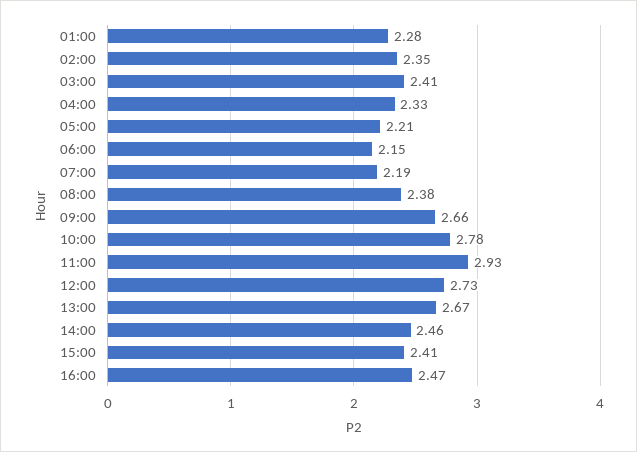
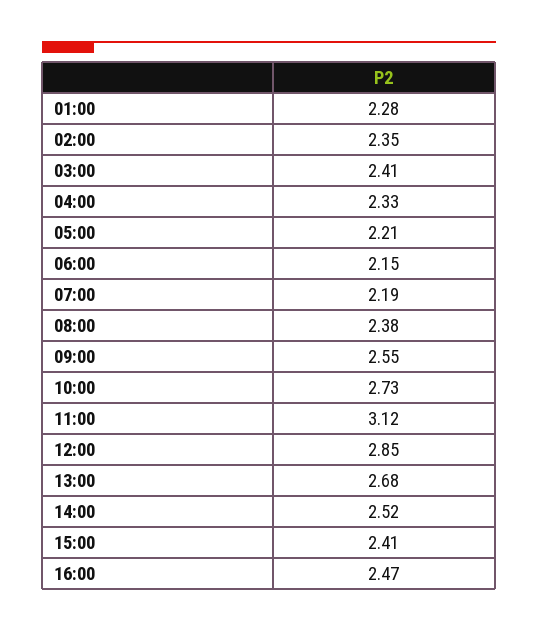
  {
    "01:00": 2.28,
    "02:00": 2.35,
    "03:00": 2.41,
    "04:00": 2.33,
    "05:00": 2.21,
    "06:00": 2.15,
    "07:00": 2.19,
    "08:00": 2.38,
-   "09:00": 2.66,
+   "09:00": 2.55,
-   "10:00": 2.78,
+   "10:00": 2.73,
-   "11:00": 2.93,
+   "11:00": 3.12,
-   "12:00": 2.73,
+   "12:00": 2.85,
-   "13:00": 2.67,
+   "13:00": 2.68,
-   "14:00": 2.46,
+   "14:00": 2.52,
    "15:00": 2.41,
    "16:00": 2.47
  }

